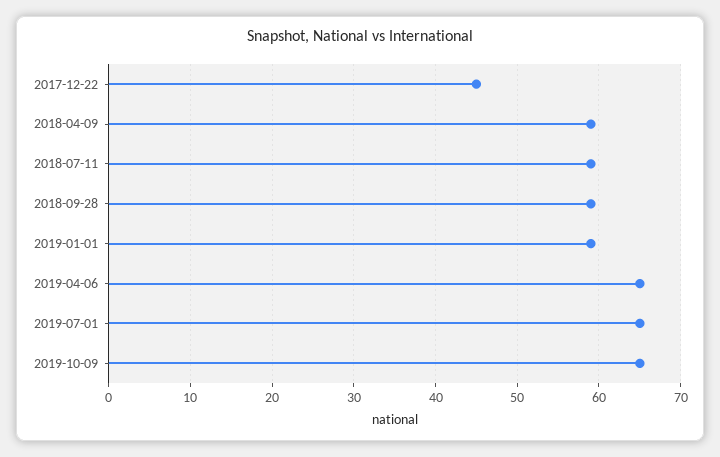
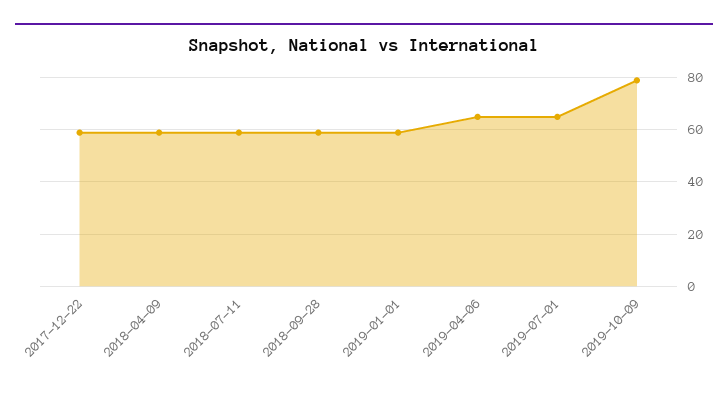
  {
-   "2017-12-22": 45,
+   "2017-12-22": 60,
    "2018-04-09": 59,
    "2018-07-11": 59,
    "2018-09-28": 59,
    "2019-01-01": 59,
    "2019-04-06": 65,
    "2019-07-01": 65,
-   "2019-10-09": 65
+   "2019-10-09": 80
  }

